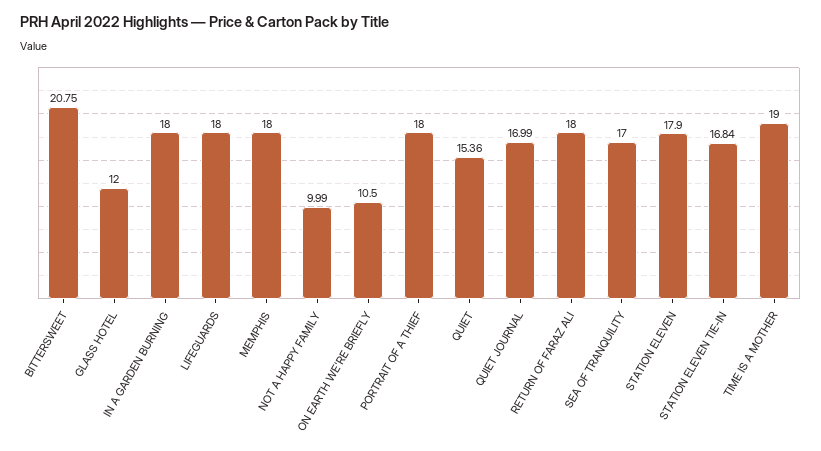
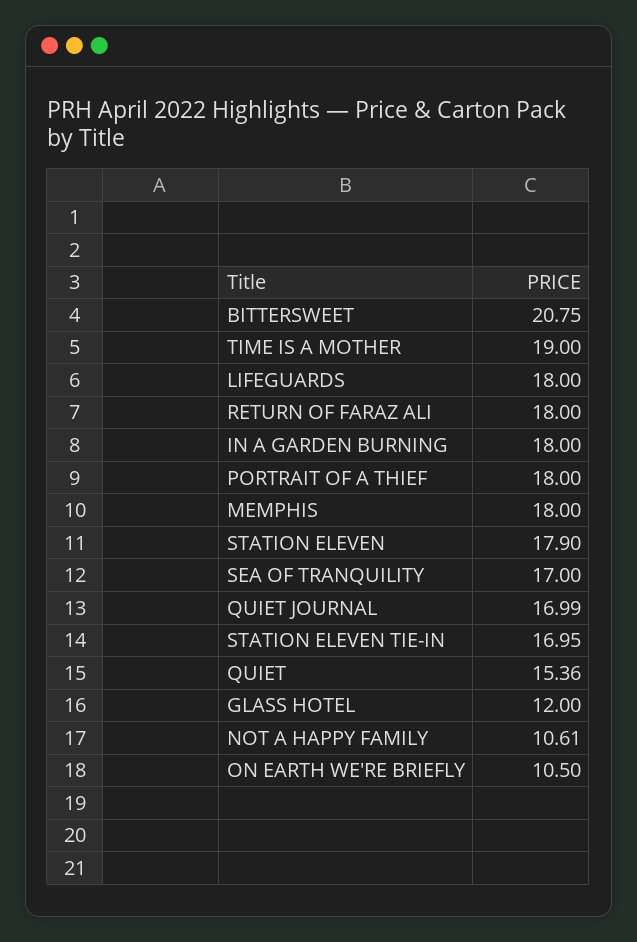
  {
    "BITTERSWEET": 20.75,
    "GLASS HOTEL": 12,
    "IN A GARDEN BURNING": 18,
    "LIFEGUARDS": 18,
    "MEMPHIS": 18,
-   "NOT A HAPPY FAMILY": 9.99,
+   "NOT A HAPPY FAMILY": 10.61,
    "ON EARTH WE'RE BRIEFLY": 10.5,
    "PORTRAIT OF A THIEF": 18,
    "QUIET": 15.36,
    "QUIET JOURNAL": 16.99,
    "RETURN OF FARAZ ALI": 18,
    "SEA OF TRANQUILITY": 17,
    "STATION ELEVEN": 17.9,
-   "STATION ELEVEN TIE-IN": 16.84,
+   "STATION ELEVEN TIE-IN": 16.95,
    "TIME IS A MOTHER": 19
  }

